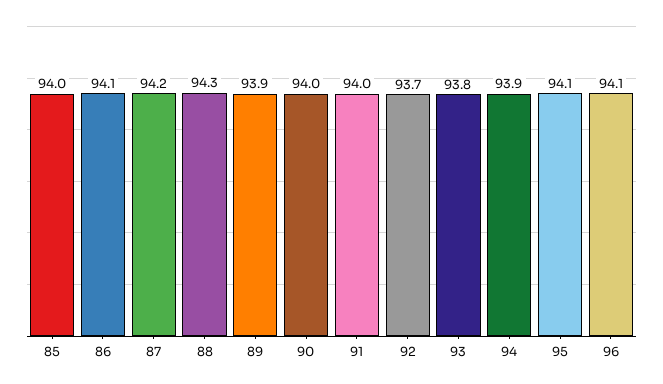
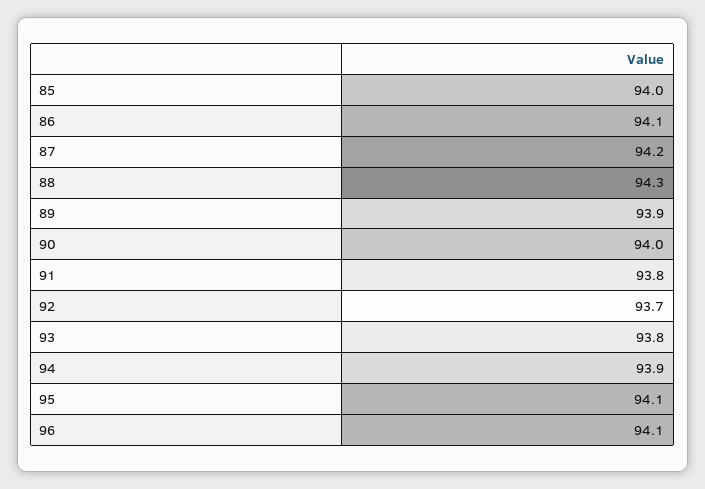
  {
    "85": 94,
    "86": 94.1,
    "87": 94.2,
    "88": 94.3,
    "89": 93.9,
    "90": 94,
-   "91": 94,
+   "91": 93.8,
    "92": 93.7,
    "93": 93.8,
    "94": 93.9,
    "95": 94.1,
    "96": 94.1
  }

